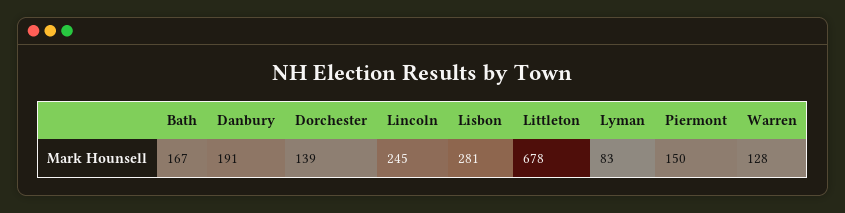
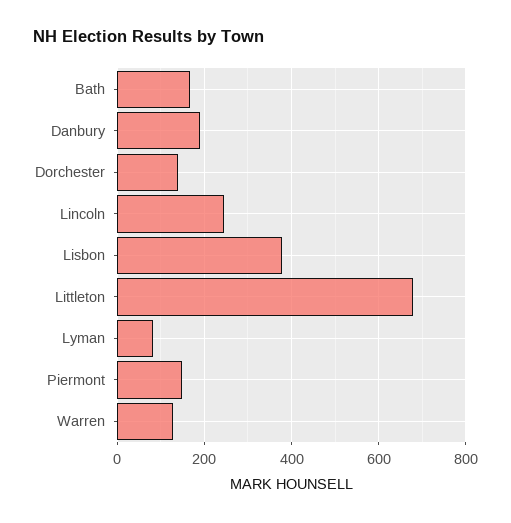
  {
    "Bath": 167,
    "Danbury": 191,
    "Dorchester": 139,
    "Lincoln": 245,
-   "Lisbon": 281,
+   "Lisbon": 380,
    "Littleton": 678,
    "Lyman": 83,
    "Piermont": 150,
    "Warren": 128
  }

